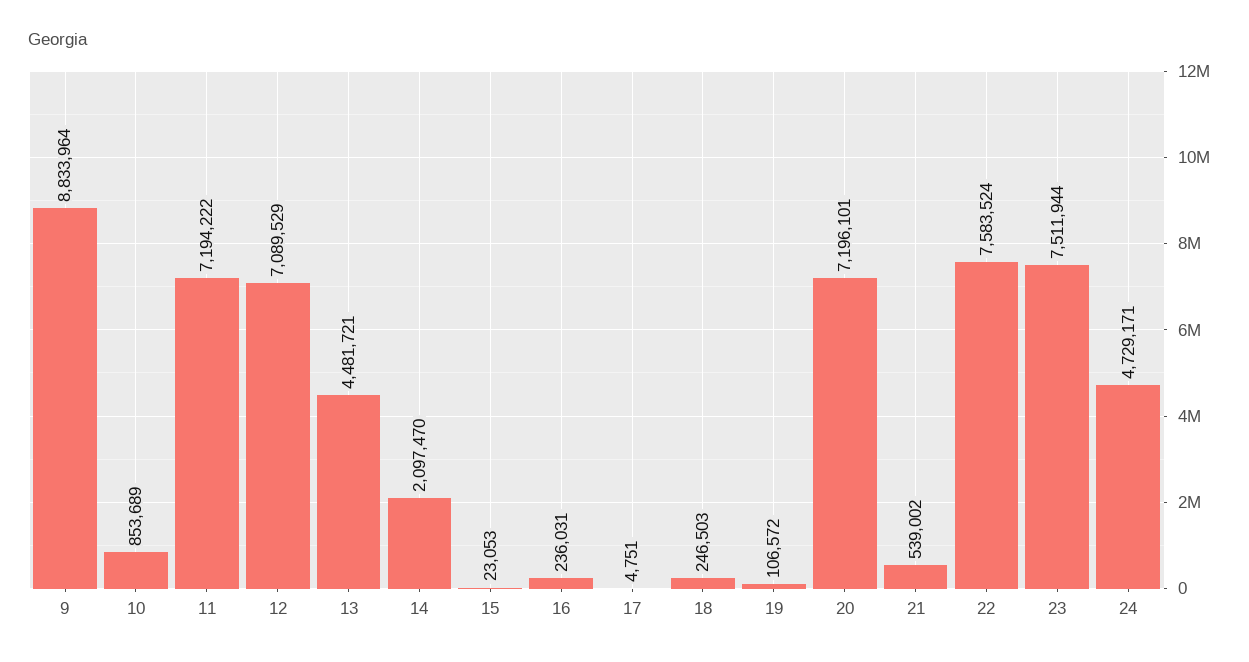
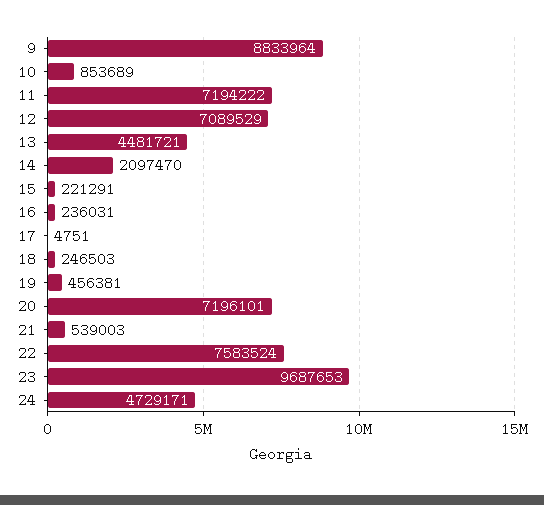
  {
    "9": 8833964,
    "10": 853689,
    "11": 7194222,
    "12": 7089529,
    "13": 4481721,
    "14": 2097470,
-   "15": 23053,
+   "15": 221291,
    "16": 236031,
    "17": 4751,
    "18": 246503,
-   "19": 106572,
+   "19": 456381,
    "20": 7196101,
-   "21": 539002,
+   "21": 539003,
    "22": 7583524,
-   "23": 7511944,
+   "23": 9687653,
    "24": 4729171
  }

